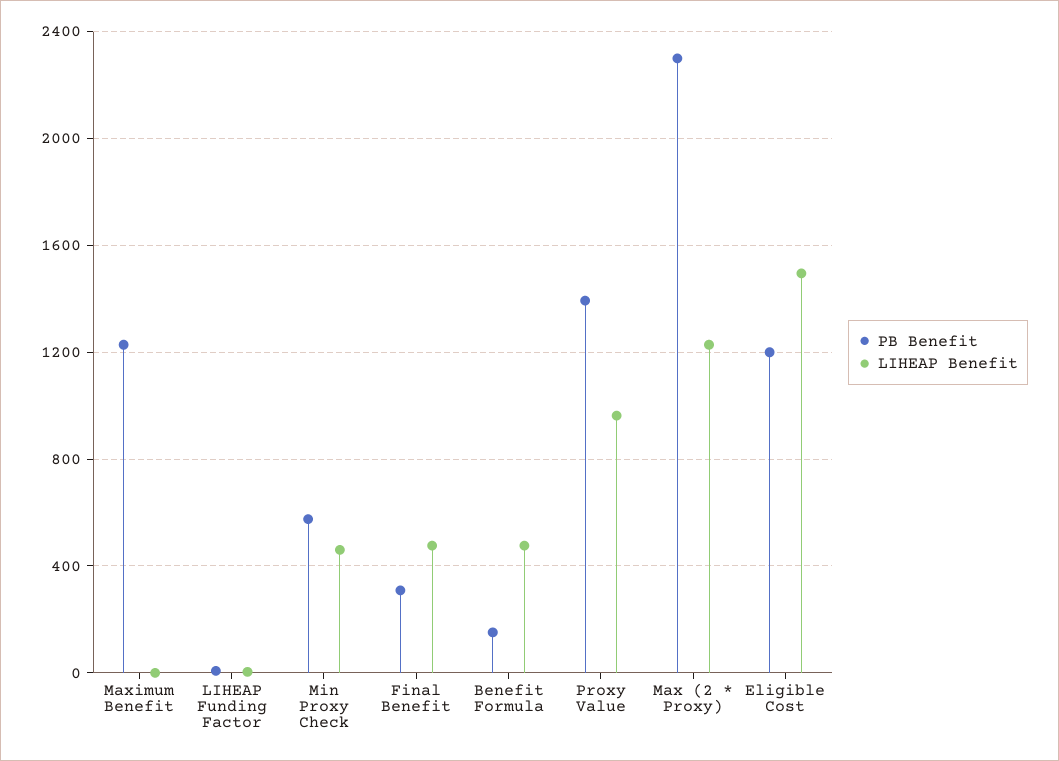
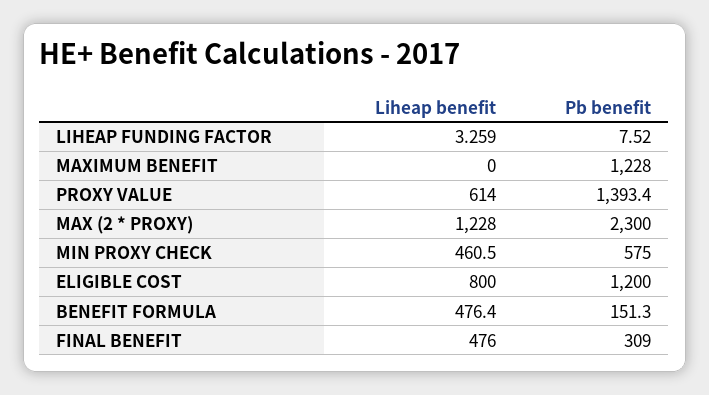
  {
    "PB Benefit": {
      "Maximum Benefit": 1228,
      "LIHEAP Funding Factor": 7.52,
      "Min Proxy Check": 575,
      "Final Benefit": 309,
      "Benefit Formula": 151.3,
      "Proxy Value": 1393.4,
      "Max (2 * Proxy)": 2300,
      "Eligible Cost": 1200
    },
    "LIHEAP Benefit": {
      "Maximum Benefit": 0,
      "LIHEAP Funding Factor": 3.259,
      "Min Proxy Check": 460.5,
      "Final Benefit": 476,
      "Benefit Formula": 476.4,
-     "Proxy Value": 950,
+     "Proxy Value": 614,
      "Max (2 * Proxy)": 1228,
-     "Eligible Cost": 1500
+     "Eligible Cost": 800
    }
  }

